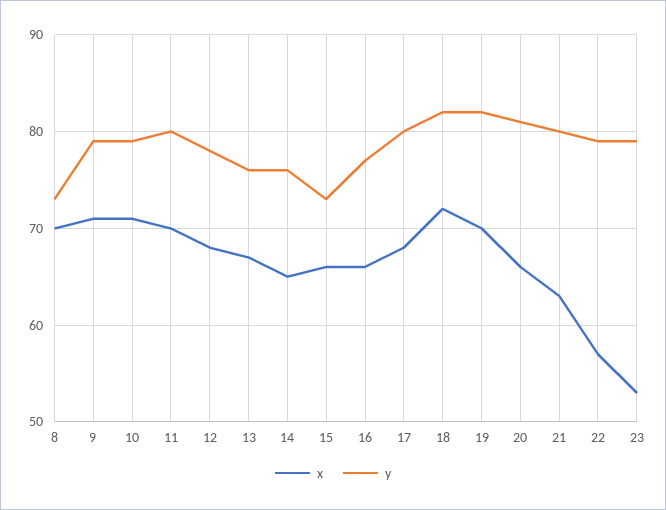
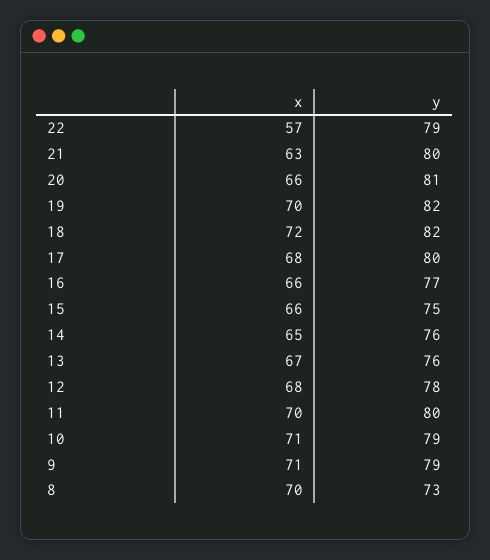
  {
    "x": {
      "8": 70,
      "9": 71,
      "10": 71,
      "11": 70,
      "12": 68,
      "13": 67,
      "14": 65,
      "15": 66,
      "16": 66,
      "17": 68,
      "18": 72,
      "19": 70,
      "20": 66,
      "21": 63,
-     "22": 57,
+     "22": 57
-     "23": 53
    },
    "y": {
      "8": 73,
      "9": 79,
      "10": 79,
      "11": 80,
      "12": 78,
      "13": 76,
      "14": 76,
-     "15": 73,
+     "15": 75,
      "16": 77,
      "17": 80,
      "18": 82,
      "19": 82,
      "20": 81,
      "21": 80,
-     "22": 79,
+     "22": 79
-     "23": 79
    }
  }

